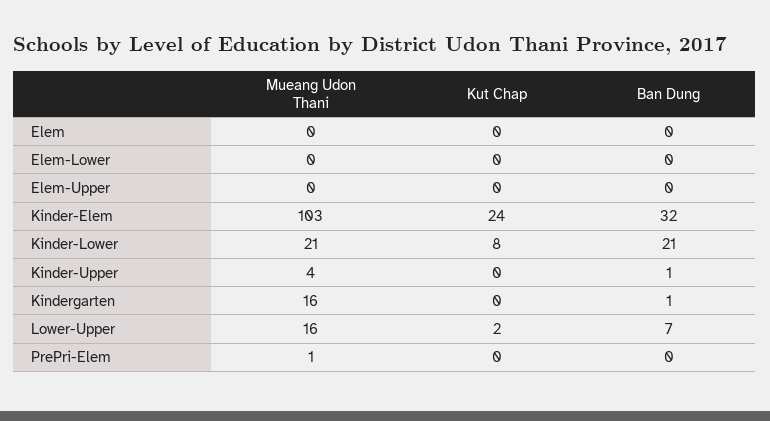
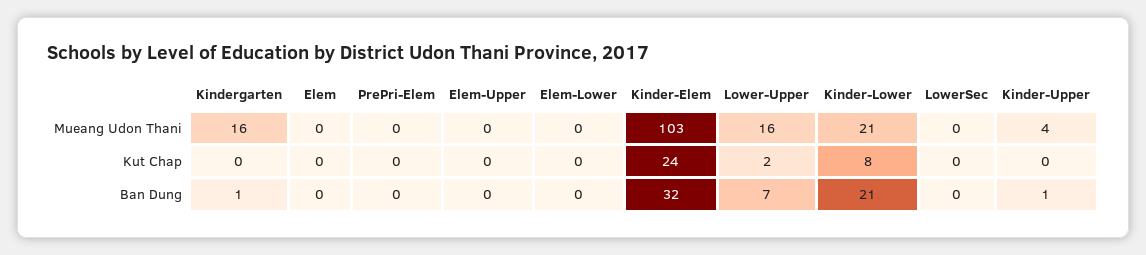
  {
    "Mueang Udon Thani": {
      "Elem": 0,
      "Elem-Lower": 0,
      "Elem-Upper": 0,
      "Kinder-Elem": 103,
      "Kinder-Lower": 21,
      "Kinder-Upper": 4,
      "Kindergarten": 16,
      "Lower-Upper": 16,
-     "PrePri-Elem": 1
+     "PrePri-Elem": 0,
+     "LowerSec": 0
    },
    "Kut Chap": {
      "Elem": 0,
      "Elem-Lower": 0,
      "Elem-Upper": 0,
      "Kinder-Elem": 24,
      "Kinder-Lower": 8,
      "Kinder-Upper": 0,
      "Kindergarten": 0,
      "Lower-Upper": 2,
-     "PrePri-Elem": 0
+     "PrePri-Elem": 0,
+     "LowerSec": 0
    },
    "Ban Dung": {
      "Elem": 0,
      "Elem-Lower": 0,
      "Elem-Upper": 0,
      "Kinder-Elem": 32,
      "Kinder-Lower": 21,
      "Kinder-Upper": 1,
      "Kindergarten": 1,
      "Lower-Upper": 7,
-     "PrePri-Elem": 0
+     "PrePri-Elem": 0,
+     "LowerSec": 0
    }
  }

